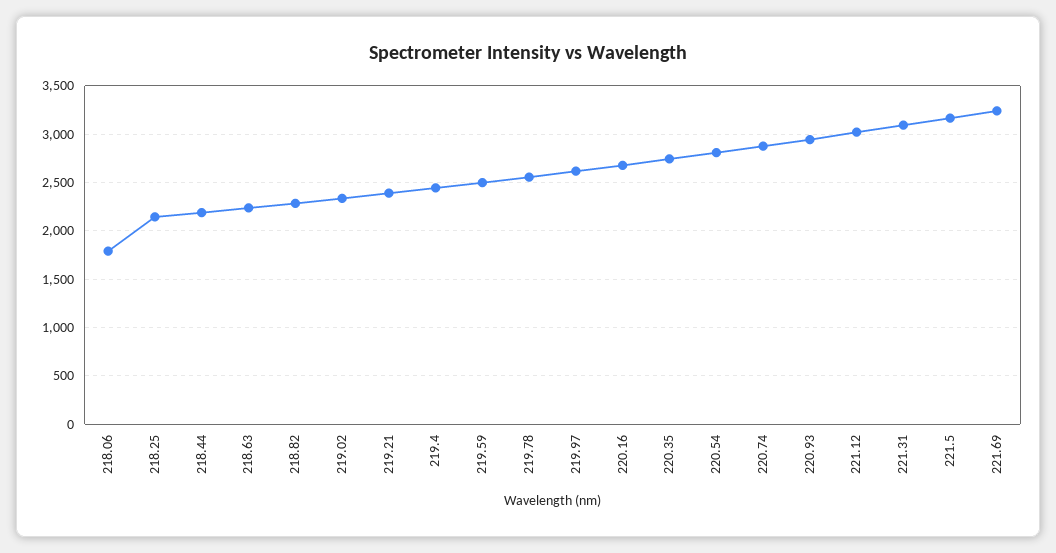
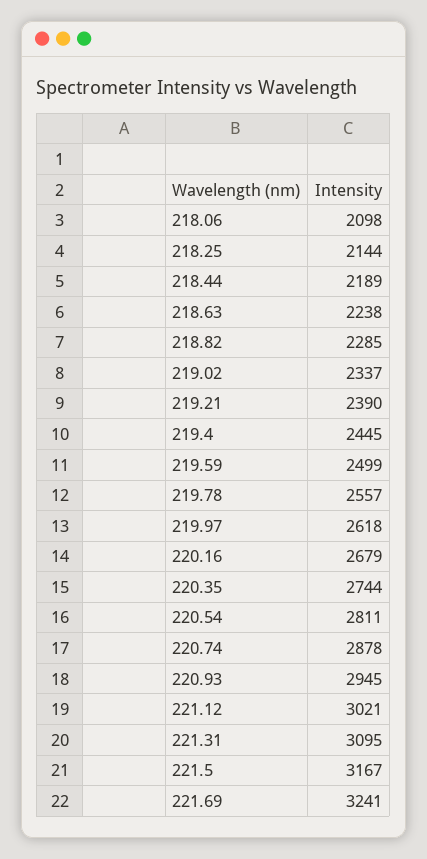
  {
-   "218.06": 1800,
+   "218.06": 2098,
    "218.25": 2144,
    "218.44": 2189,
    "218.63": 2238,
    "218.82": 2285,
    "219.02": 2337,
    "219.21": 2390,
    "219.4": 2445,
    "219.59": 2499,
    "219.78": 2557,
    "219.97": 2618,
    "220.16": 2679,
    "220.35": 2744,
    "220.54": 2811,
    "220.74": 2878,
    "220.93": 2945,
    "221.12": 3021,
    "221.31": 3095,
    "221.5": 3167,
    "221.69": 3241
  }

